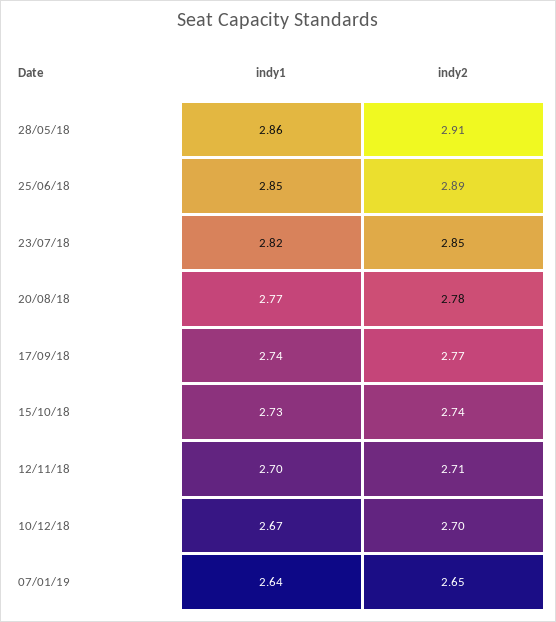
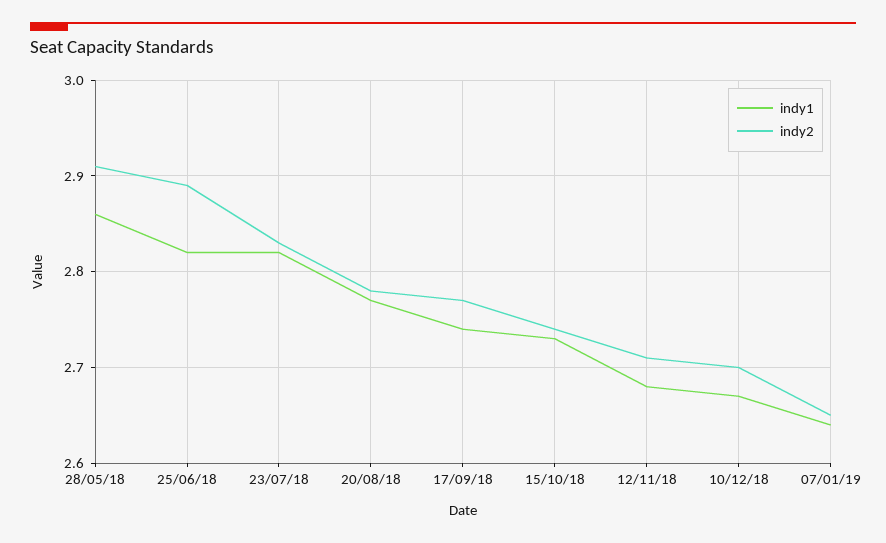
  {
    "indy1": {
      "28/05/18": 2.86,
-     "25/06/18": 2.85,
+     "25/06/18": 2.82,
      "23/07/18": 2.82,
      "20/08/18": 2.77,
      "17/09/18": 2.74,
      "15/10/18": 2.73,
-     "12/11/18": 2.7,
+     "12/11/18": 2.68,
      "10/12/18": 2.67,
      "07/01/19": 2.64
    },
    "indy2": {
      "28/05/18": 2.91,
      "25/06/18": 2.89,
-     "23/07/18": 2.85,
+     "23/07/18": 2.83,
      "20/08/18": 2.78,
      "17/09/18": 2.77,
      "15/10/18": 2.74,
      "12/11/18": 2.71,
      "10/12/18": 2.7,
      "07/01/19": 2.65
    }
  }

